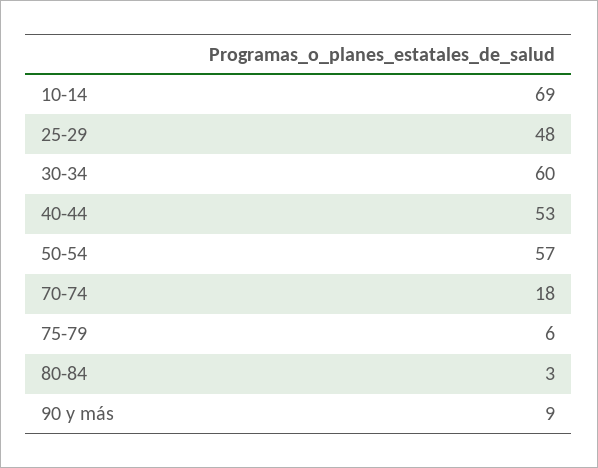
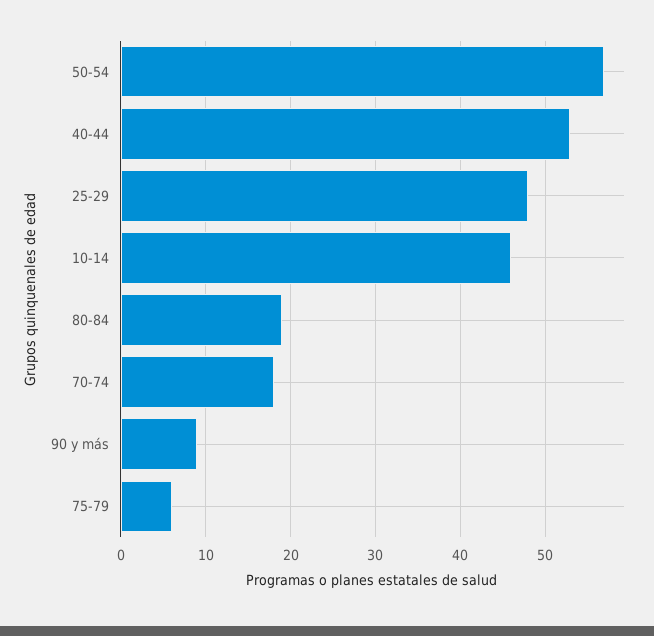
  {
-   "10-14": 69,
+   "10-14": 46,
    "25-29": 48,
-   "30-34": 60,
    "40-44": 53,
    "50-54": 57,
    "70-74": 18,
    "75-79": 6,
-   "80-84": 3,
+   "80-84": 19,
    "90 y más": 9
  }

